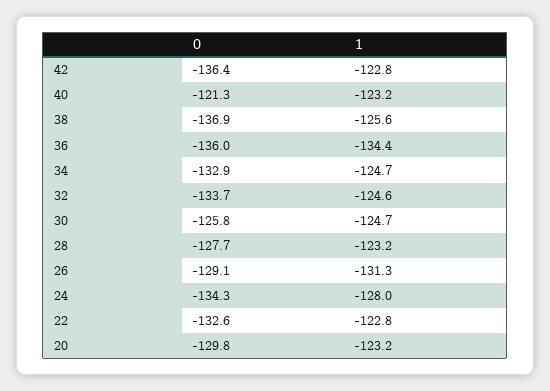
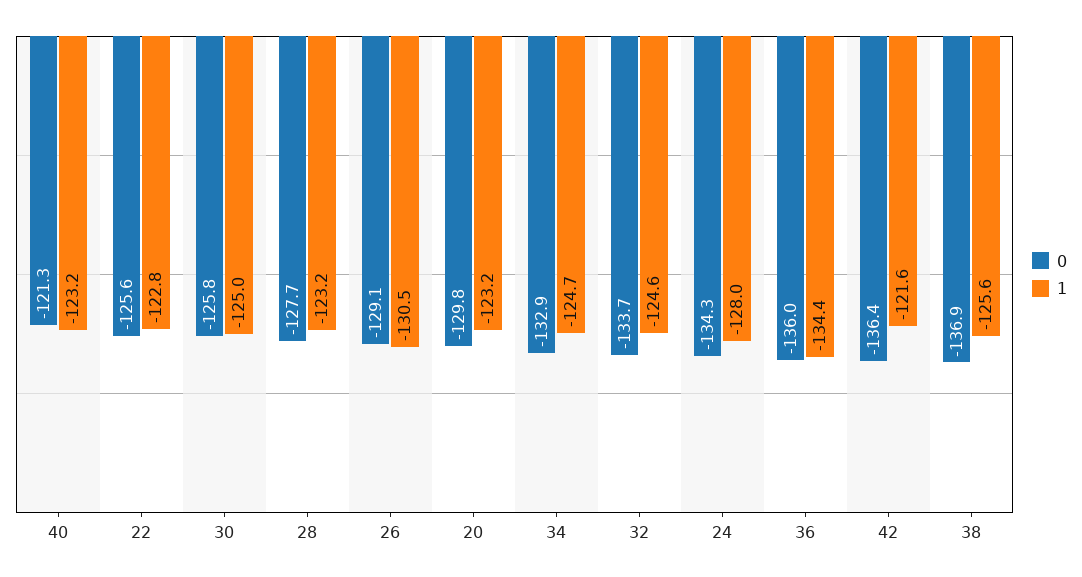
  {
    "0": {
      "42": -136.4,
      "40": -121.3,
      "38": -136.9,
      "36": -136,
      "34": -132.9,
      "32": -133.7,
      "30": -125.8,
      "28": -127.7,
      "26": -129.1,
      "24": -134.3,
-     "22": -132.6,
+     "22": -125.6,
      "20": -129.8
    },
    "1": {
-     "42": -122.8,
+     "42": -121.6,
      "40": -123.2,
      "38": -125.6,
      "36": -134.4,
      "34": -124.7,
      "32": -124.6,
-     "30": -124.7,
+     "30": -125,
      "28": -123.2,
-     "26": -131.3,
+     "26": -130.5,
      "24": -128,
      "22": -122.8,
      "20": -123.2
    }
  }

